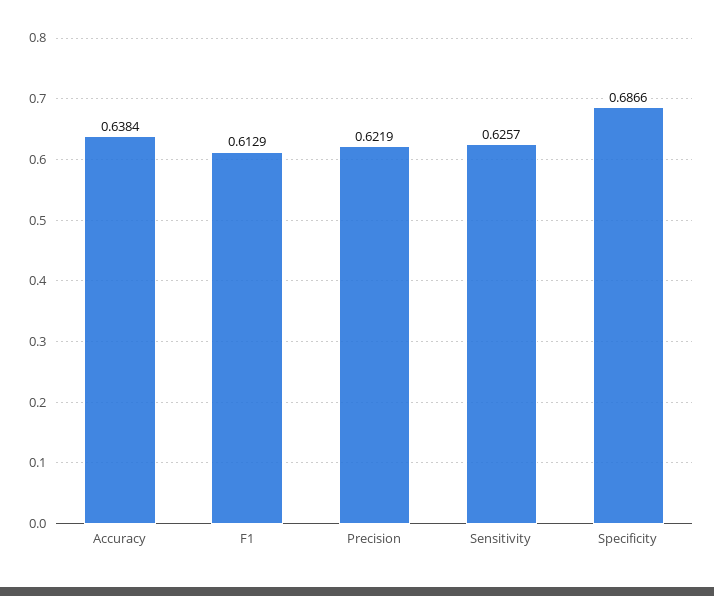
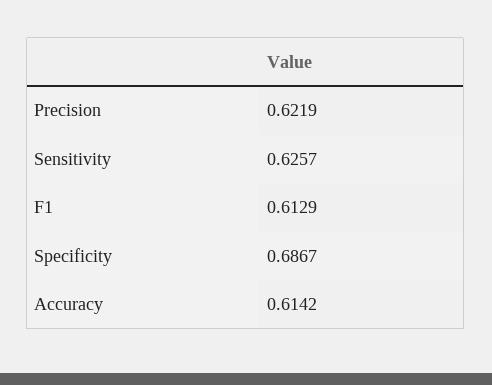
  {
-   "Accuracy": 0.6384,
+   "Accuracy": 0.6142,
    "F1": 0.6129,
    "Precision": 0.6219,
    "Sensitivity": 0.6257,
-   "Specificity": 0.6866
+   "Specificity": 0.6867
  }

